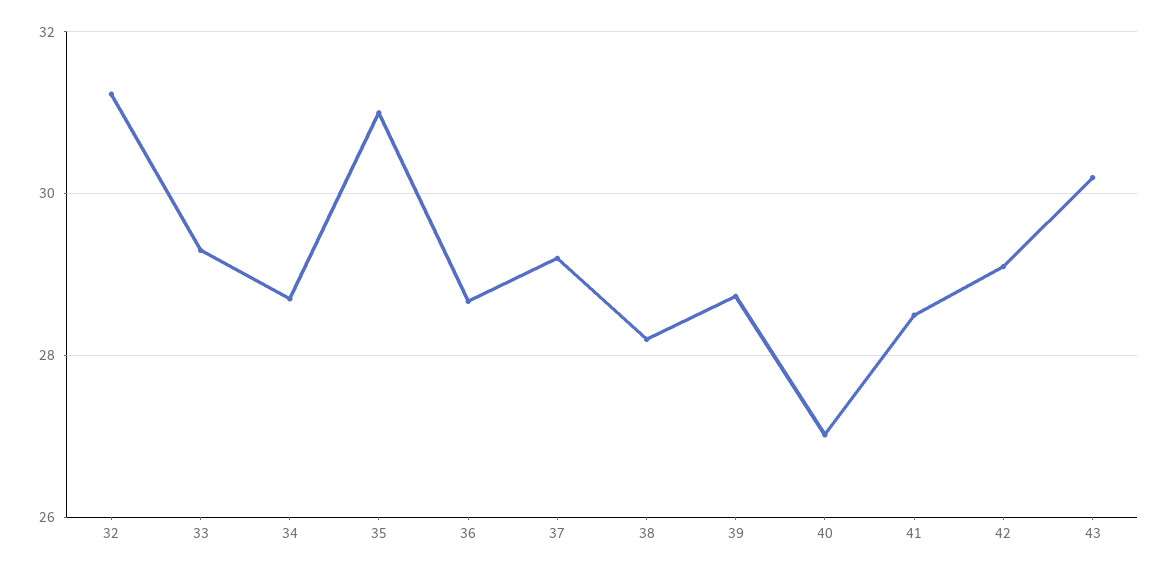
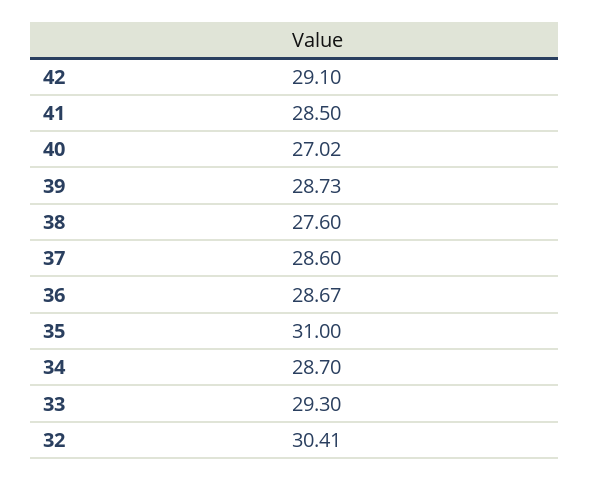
  {
-   "32": 31.2,
+   "32": 30.41,
    "33": 29.3,
    "34": 28.7,
    "35": 31,
    "36": 28.67,
-   "37": 29.2,
+   "37": 28.6,
-   "38": 28.2,
+   "38": 27.6,
    "39": 28.73,
    "40": 27.02,
    "41": 28.5,
-   "42": 29.1,
+   "42": 29.1
-   "43": 30.2
  }

